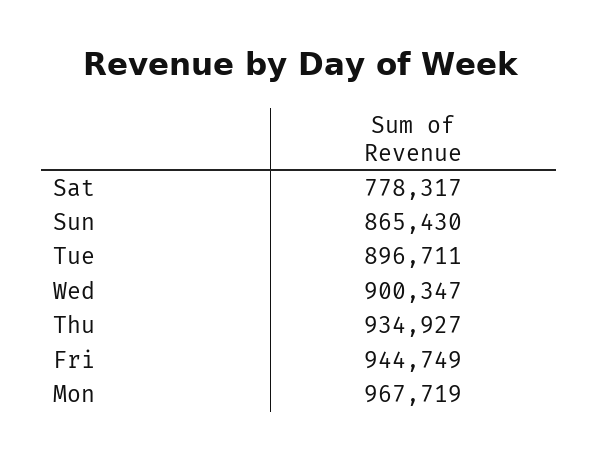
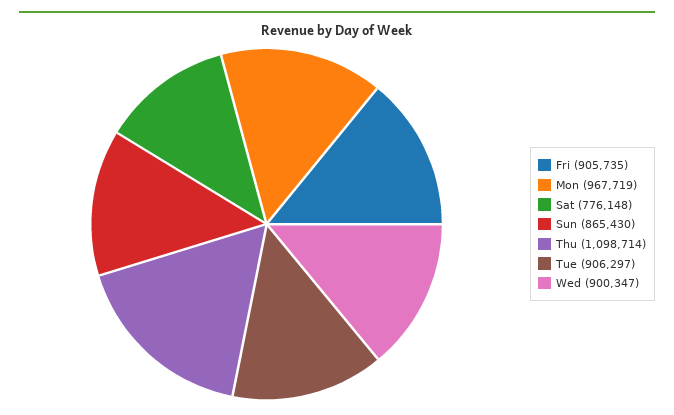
  {
-   "Sat": 778317,
+   "Sat": 776148,
    "Sun": 865430,
-   "Tue": 896711,
+   "Tue": 906297,
    "Wed": 900347,
-   "Thu": 934927,
+   "Thu": 1098714,
-   "Fri": 944749,
+   "Fri": 905735,
    "Mon": 967719
  }

